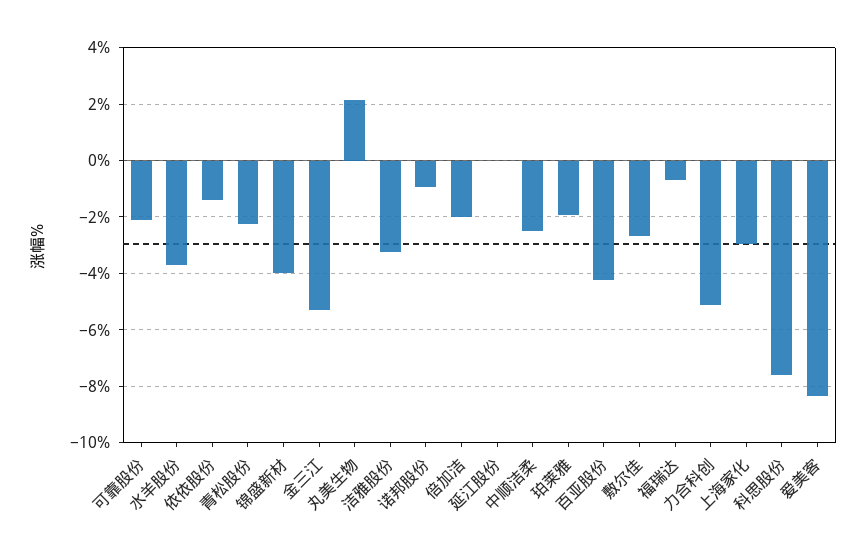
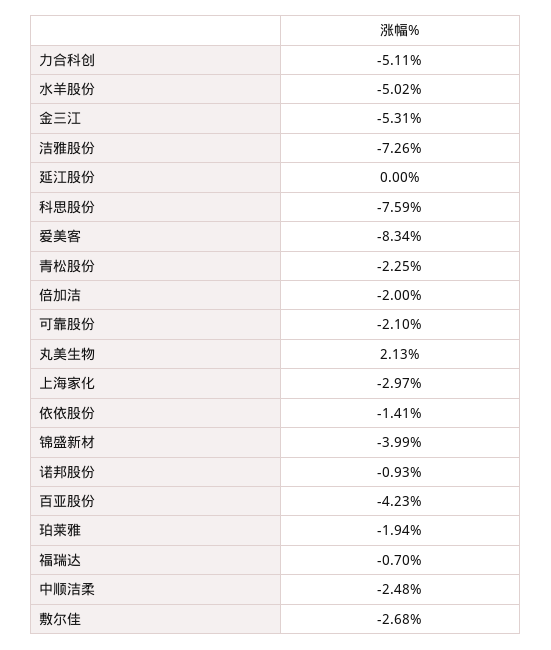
  {
    "可靠股份": -2.1,
-   "水羊股份": -3.75,
+   "水羊股份": -5.02,
    "依依股份": -1.41,
    "青松股份": -2.25,
    "锦盛新材": -3.99,
    "金三江": -5.31,
    "丸美生物": 2.13,
-   "洁雅股份": -3.25,
+   "洁雅股份": -7.26,
    "诺邦股份": -0.93,
    "倍加洁": -2,
    "延江股份": 0,
    "中顺洁柔": -2.48,
    "珀莱雅": -1.94,
    "百亚股份": -4.23,
    "敷尔佳": -2.68,
    "福瑞达": -0.7,
    "力合科创": -5.11,
    "上海家化": -2.97,
    "科思股份": -7.59,
    "爱美客": -8.34
  }

